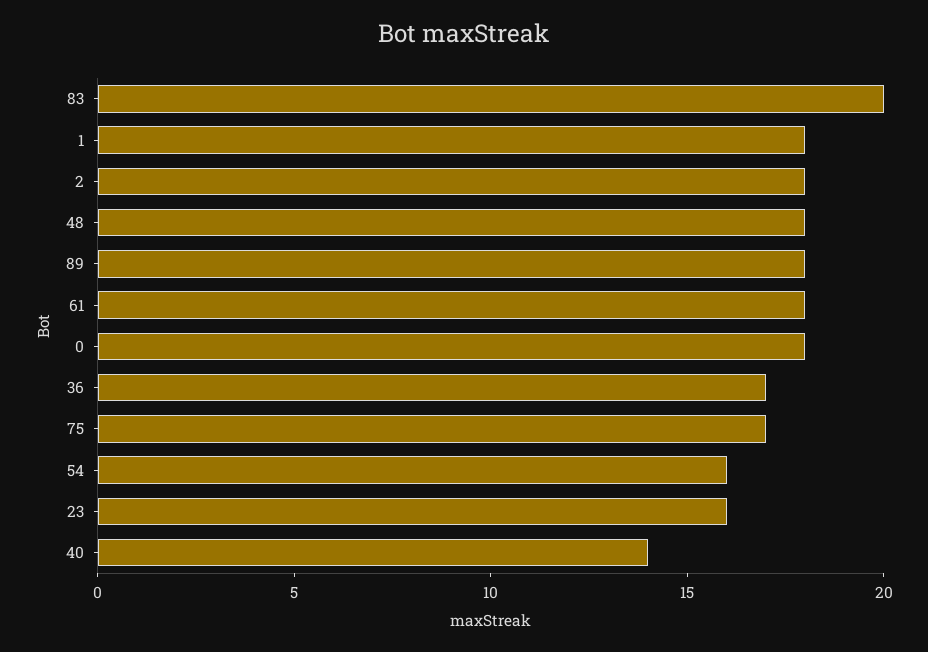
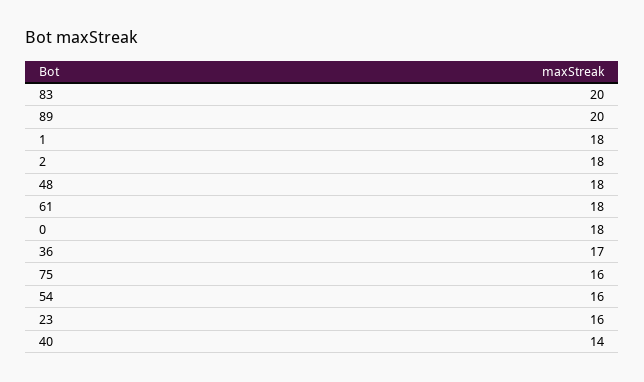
  {
    "83": 20,
    "1": 18,
    "2": 18,
    "48": 18,
-   "89": 18,
+   "89": 20,
    "61": 18,
    "0": 18,
    "36": 17,
-   "75": 17,
+   "75": 16,
    "54": 16,
    "23": 16,
    "40": 14
  }

